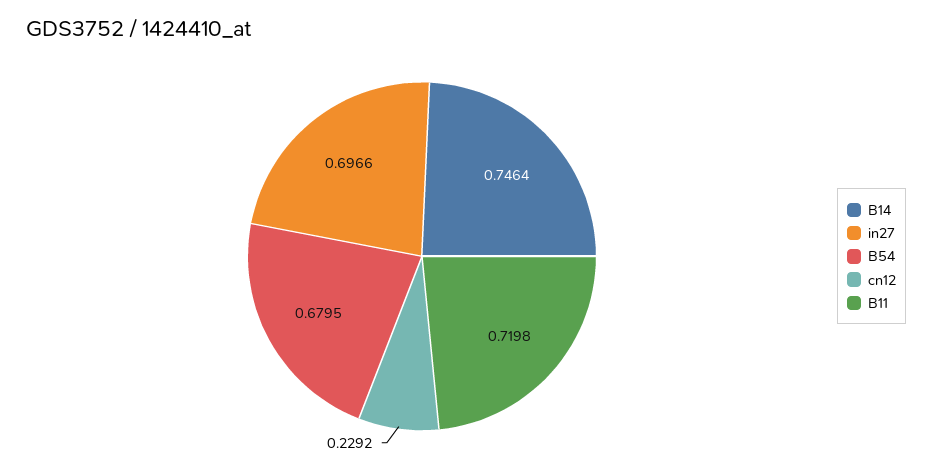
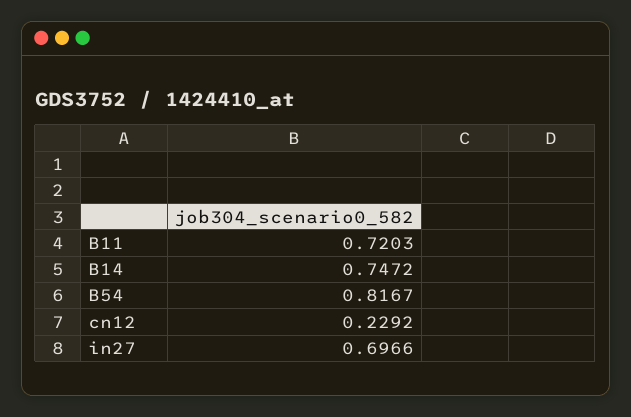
  {
-   "B14": 0.7464,
+   "B14": 0.7472,
    "in27": 0.6966,
-   "B54": 0.6795,
+   "B54": 0.8167,
    "cn12": 0.2292,
-   "B11": 0.7198
+   "B11": 0.7203
  }

